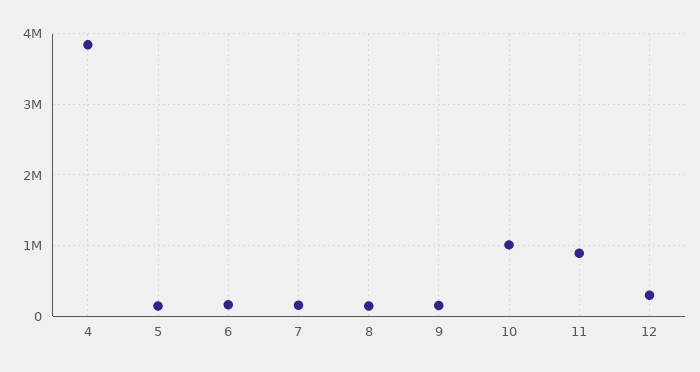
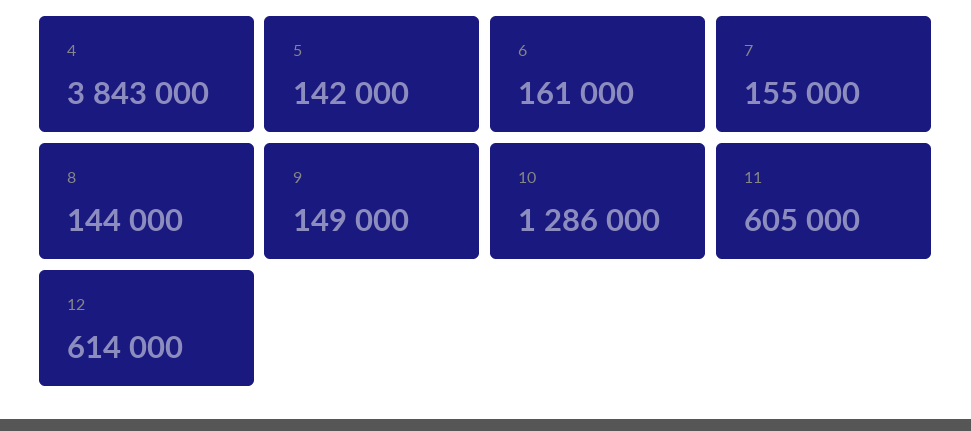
  {
    "4": 3843000,
    "5": 142000,
    "6": 161000,
    "7": 155000,
    "8": 144000,
    "9": 149000,
-   "10": 1000000,
+   "10": 1286000,
-   "11": 900000,
+   "11": 605000,
-   "12": 300000
+   "12": 614000
  }

